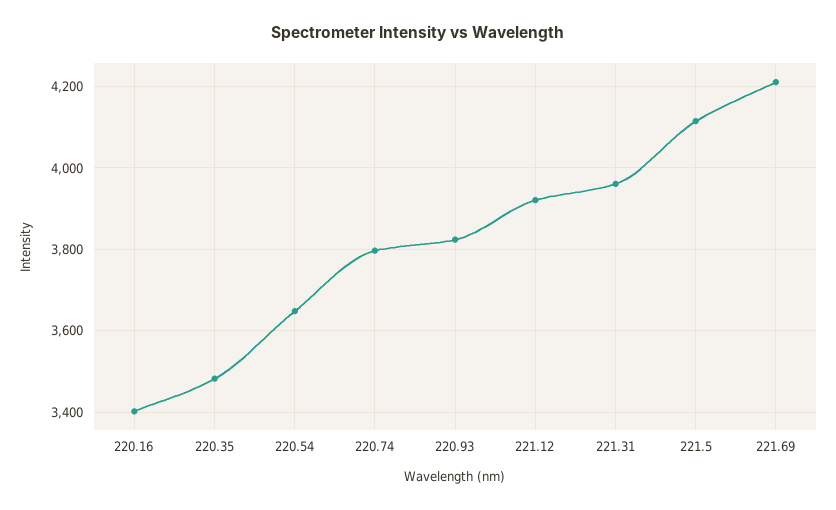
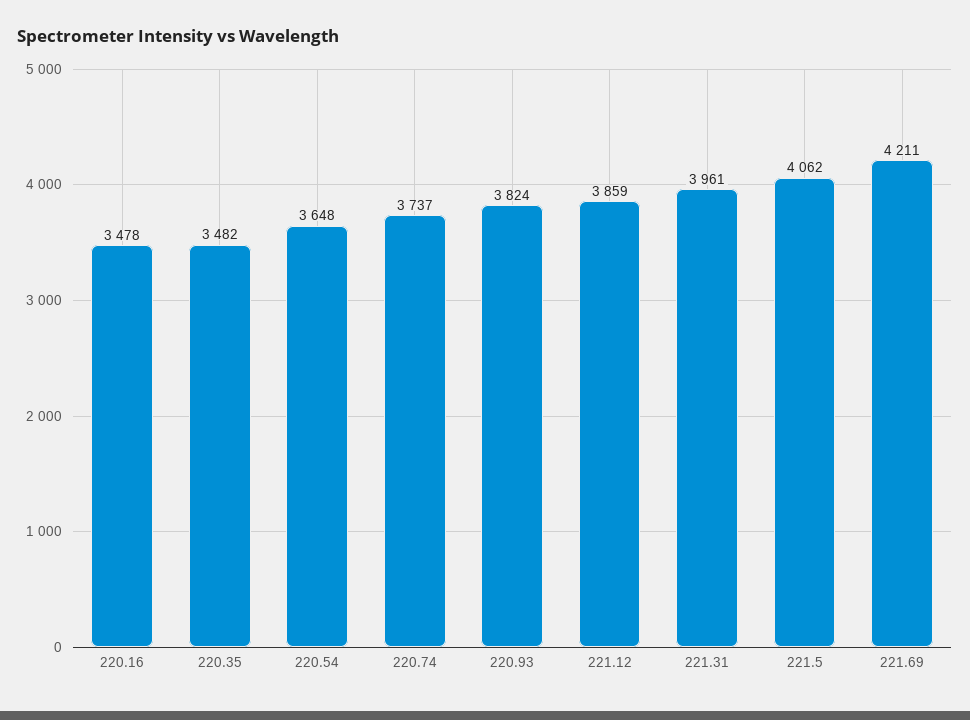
  {
-   "220.16": 3400,
+   "220.16": 3478,
    "220.35": 3482,
    "220.54": 3648,
-   "220.74": 3800,
+   "220.74": 3737,
    "220.93": 3824,
-   "221.12": 3920,
+   "221.12": 3859,
    "221.31": 3961,
-   "221.5": 4120,
+   "221.5": 4062,
    "221.69": 4211
  }

